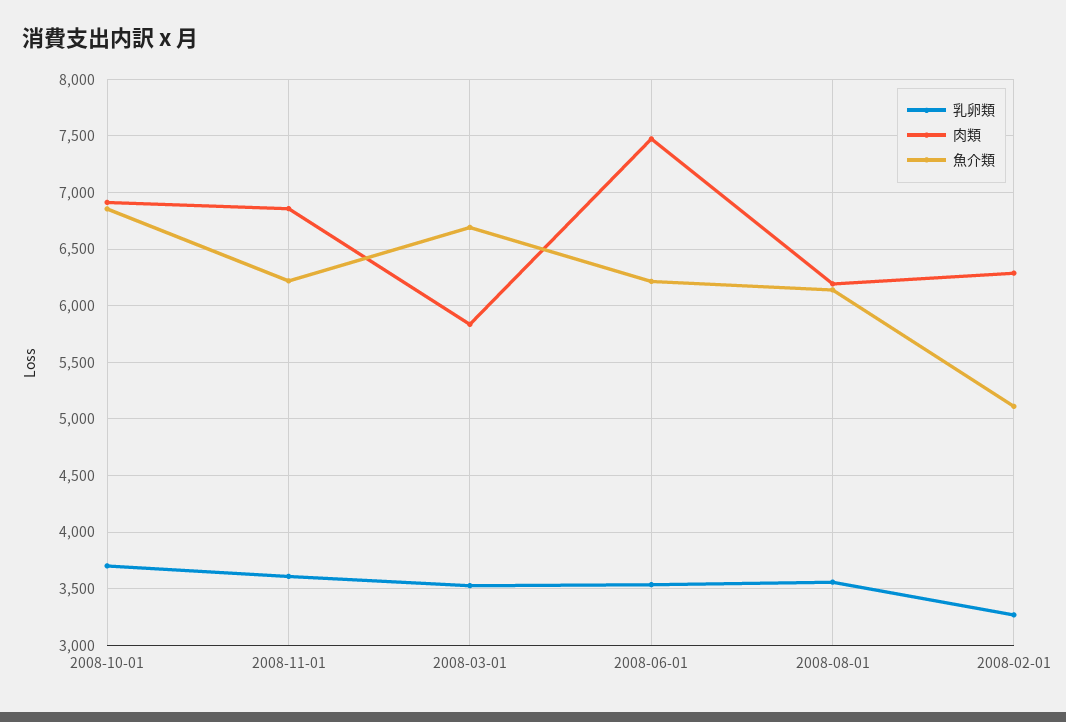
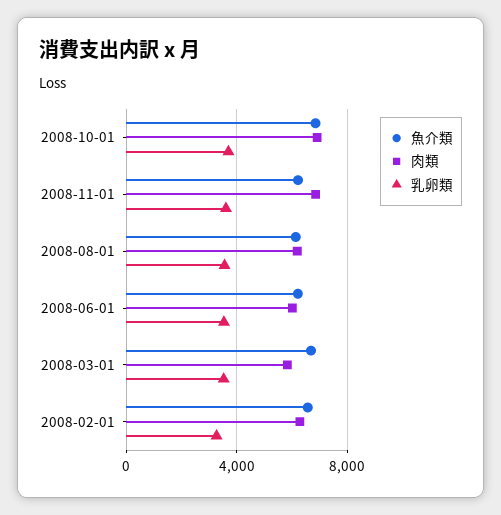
  {
    "乳卵類": {
      "2008-10-01": 3700,
      "2008-11-01": 3600,
      "2008-03-01": 3500,
      "2008-06-01": 3500,
      "2008-08-01": 3600,
      "2008-02-01": 3300
    },
    "肉類": {
      "2008-10-01": 6900,
      "2008-11-01": 6900,
      "2008-03-01": 5800,
-     "2008-06-01": 7500,
+     "2008-06-01": 6000,
      "2008-08-01": 6200,
      "2008-02-01": 6300
    },
    "魚介類": {
      "2008-10-01": 6900,
      "2008-11-01": 6200,
      "2008-03-01": 6700,
      "2008-06-01": 6200,
      "2008-08-01": 6100,
-     "2008-02-01": 5100
+     "2008-02-01": 6500
    }
  }

